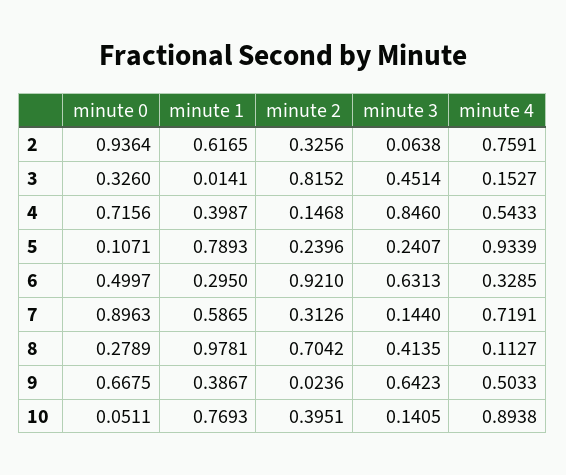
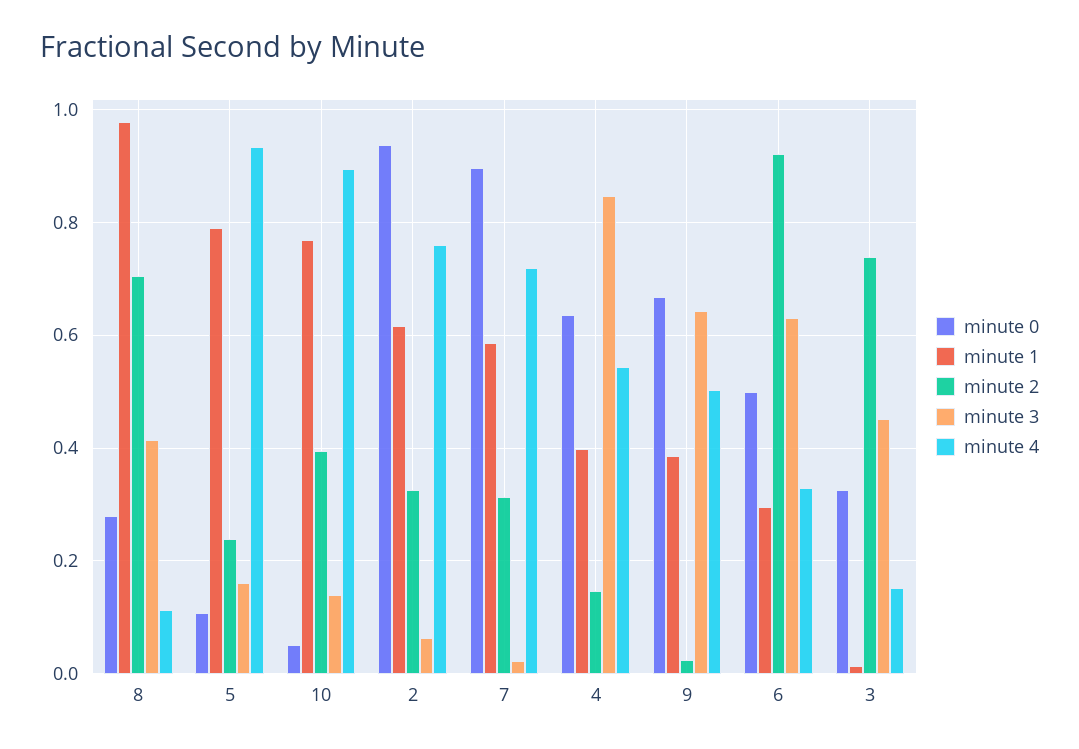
  {
    "minute 0": {
      "2": 0.9364,
      "3": 0.326,
-     "4": 0.7156,
+     "4": 0.64,
      "5": 0.1071,
      "6": 0.4997,
      "7": 0.8963,
      "8": 0.2789,
      "9": 0.6675,
      "10": 0.0511
    },
    "minute 1": {
      "2": 0.6165,
      "3": 0.0141,
      "4": 0.3987,
      "5": 0.7893,
      "6": 0.295,
      "7": 0.5865,
      "8": 0.9781,
      "9": 0.3867,
      "10": 0.7693
    },
    "minute 2": {
      "2": 0.3256,
-     "3": 0.8152,
+     "3": 0.74,
      "4": 0.1468,
      "5": 0.2396,
      "6": 0.921,
      "7": 0.3126,
      "8": 0.7042,
      "9": 0.0236,
      "10": 0.3951
    },
    "minute 3": {
      "2": 0.0638,
      "3": 0.4514,
      "4": 0.846,
-     "5": 0.2407,
+     "5": 0.16,
      "6": 0.6313,
-     "7": 0.144,
+     "7": 0.02,
      "8": 0.4135,
      "9": 0.6423,
      "10": 0.1405
    },
    "minute 4": {
      "2": 0.7591,
      "3": 0.1527,
      "4": 0.5433,
      "5": 0.9339,
      "6": 0.3285,
      "7": 0.7191,
      "8": 0.1127,
      "9": 0.5033,
      "10": 0.8938
    }
  }

